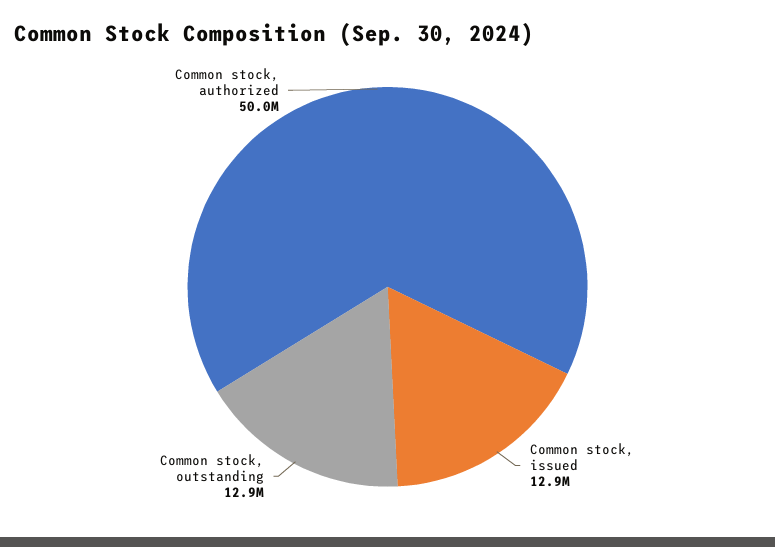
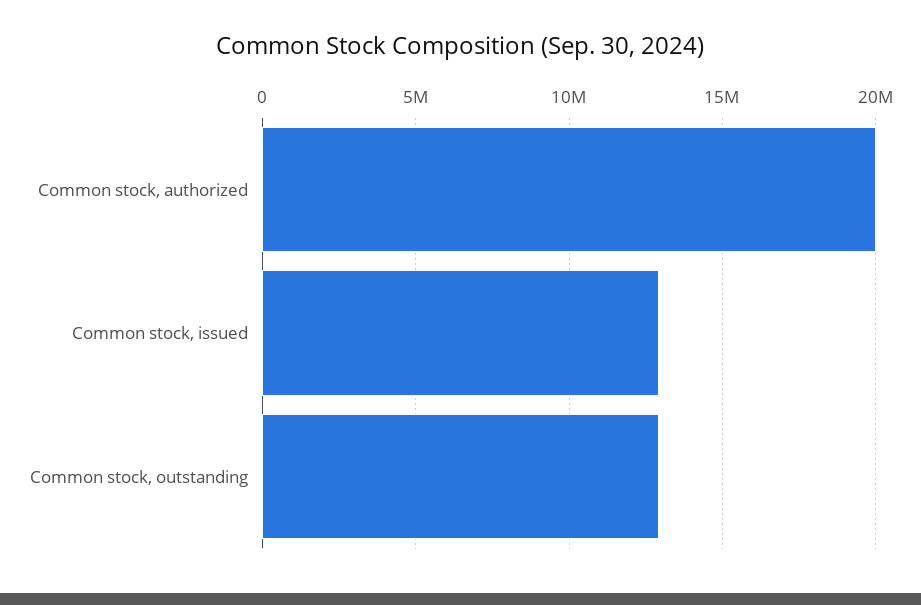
  {
    "Common stock, issued": 12900000,
    "Common stock, outstanding": 12900000,
-   "Common stock, authorized": 50000000
+   "Common stock, authorized": 20000000
  }

